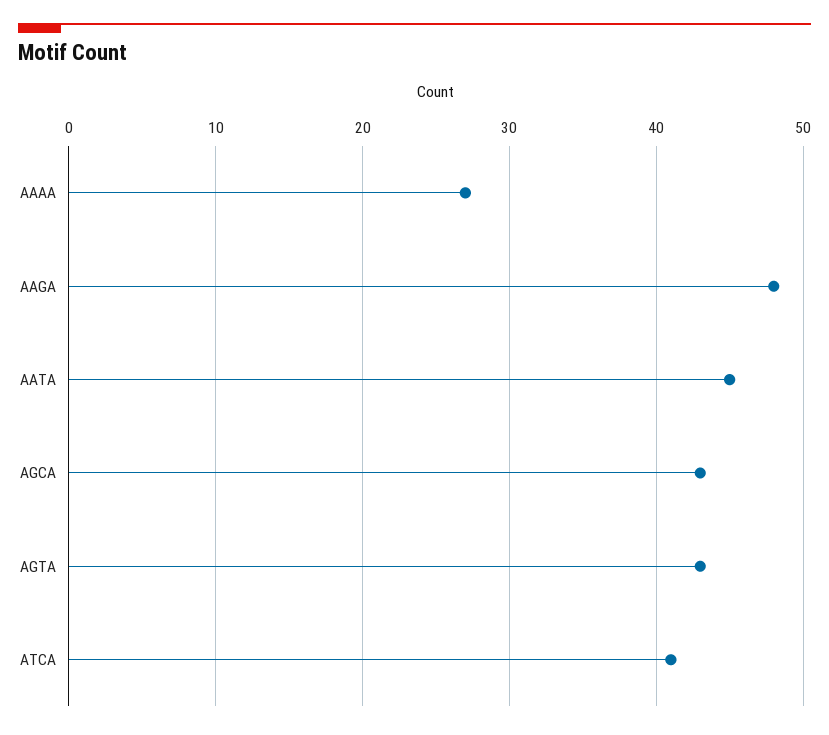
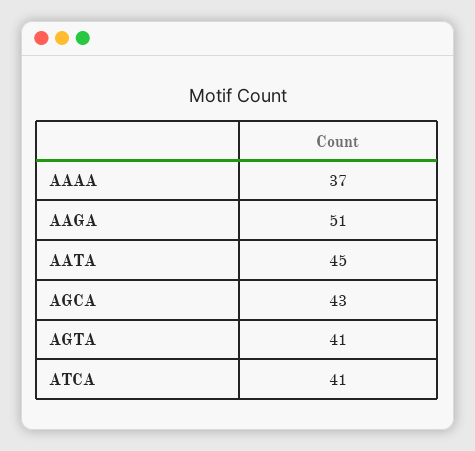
  {
-   "AAAA": 27,
+   "AAAA": 37,
-   "AAGA": 48,
+   "AAGA": 51,
    "AATA": 45,
    "AGCA": 43,
-   "AGTA": 43,
+   "AGTA": 41,
    "ATCA": 41
  }

